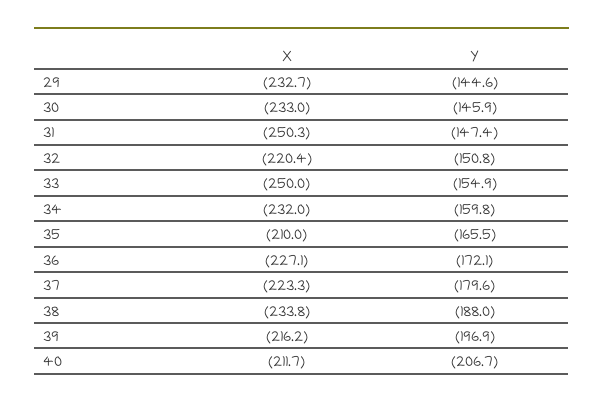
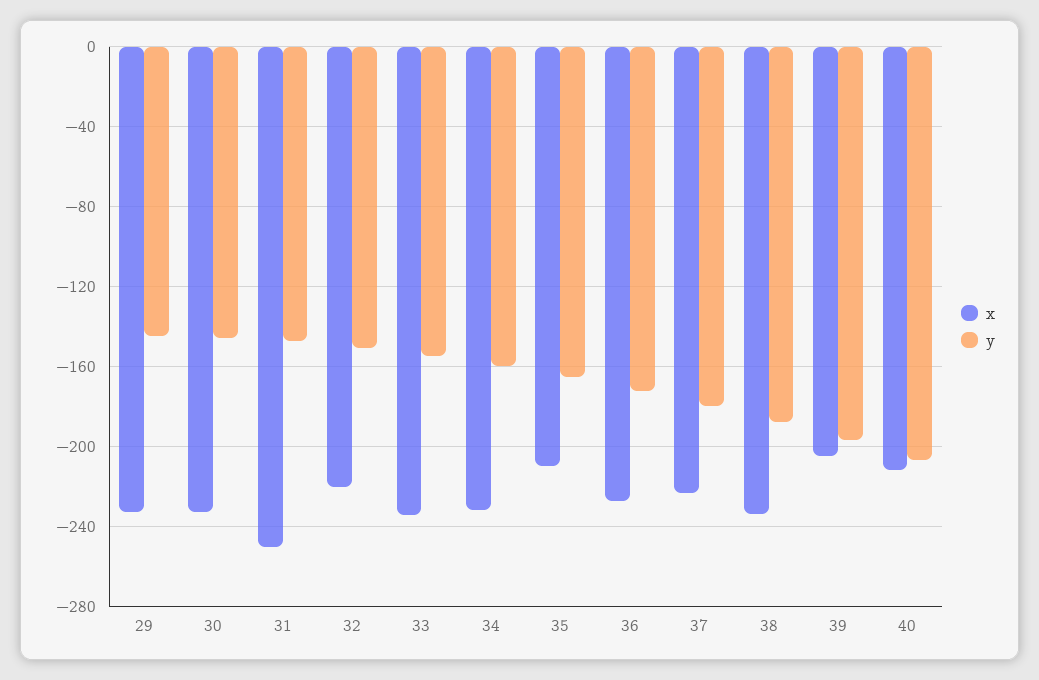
  {
    "X": {
      "29": -232.7,
      "30": -233,
      "31": -250.3,
      "32": -220.4,
-     "33": -250,
+     "33": -235,
      "34": -232,
      "35": -210,
      "36": -227.1,
      "37": -223.3,
      "38": -233.8,
-     "39": -216.2,
+     "39": -205,
      "40": -211.7
    },
    "Y": {
      "29": -144.6,
      "30": -145.9,
      "31": -147.4,
      "32": -150.8,
      "33": -154.9,
      "34": -159.8,
      "35": -165.5,
      "36": -172.1,
      "37": -179.6,
      "38": -188,
      "39": -196.9,
      "40": -206.7
    }
  }

